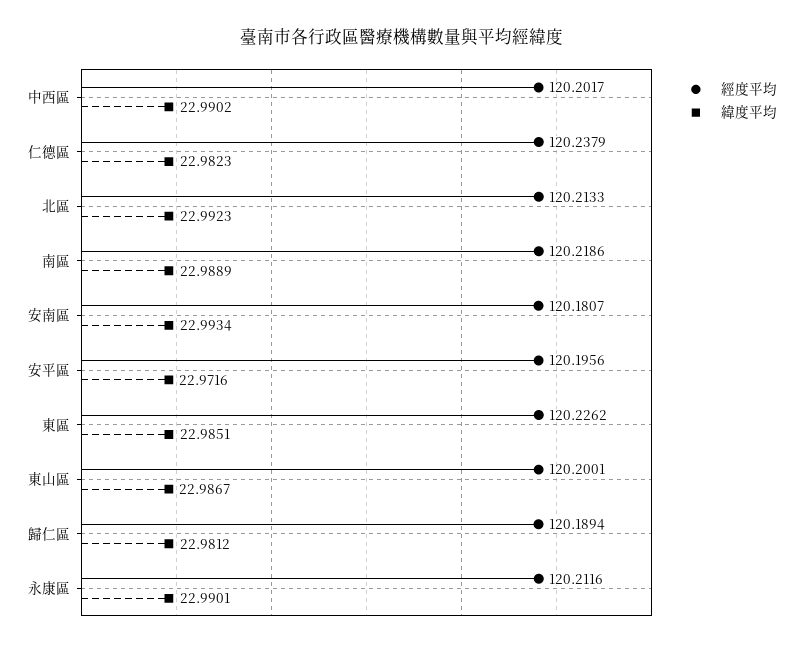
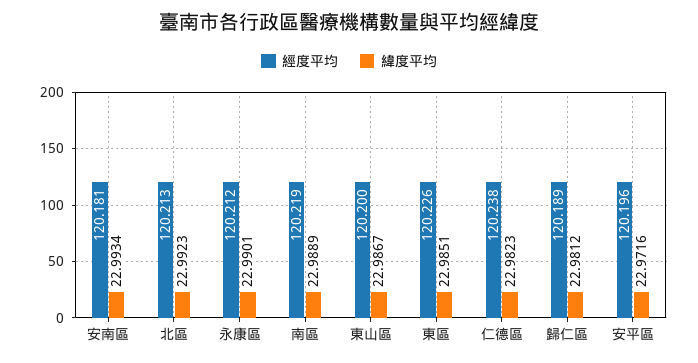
  {
    "經度平均": {
-     "中西區": 120.2017,
      "仁德區": 120.2379,
      "北區": 120.2133,
      "南區": 120.2186,
      "安南區": 120.1807,
      "安平區": 120.1956,
      "東區": 120.2262,
      "東山區": 120.2001,
      "歸仁區": 120.1894,
      "永康區": 120.2116
    },
    "緯度平均": {
-     "中西區": 22.9902,
      "仁德區": 22.9823,
      "北區": 22.9923,
      "南區": 22.9889,
      "安南區": 22.9934,
      "安平區": 22.9716,
      "東區": 22.9851,
      "東山區": 22.9867,
      "歸仁區": 22.9812,
      "永康區": 22.9901
    }
  }

